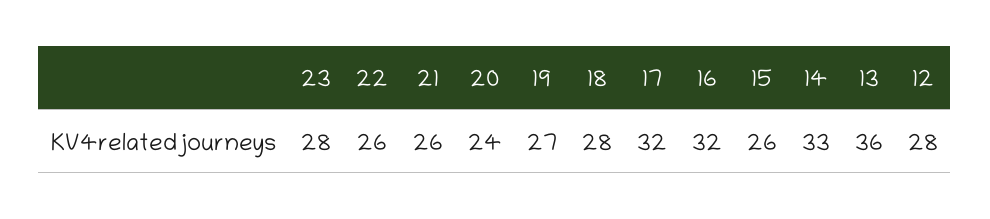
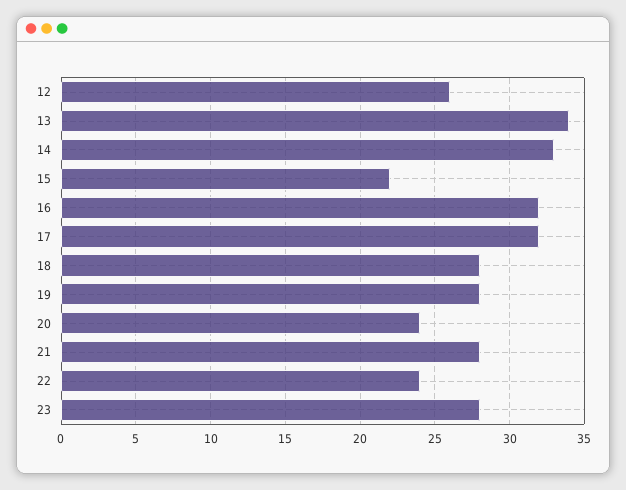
  {
    "23": 28,
-   "22": 26,
+   "22": 24,
-   "21": 26,
+   "21": 28,
    "20": 24,
-   "19": 27,
+   "19": 28,
    "18": 28,
    "17": 32,
    "16": 32,
-   "15": 26,
+   "15": 22,
    "14": 33,
-   "13": 36,
+   "13": 34,
-   "12": 28
+   "12": 26
  }

